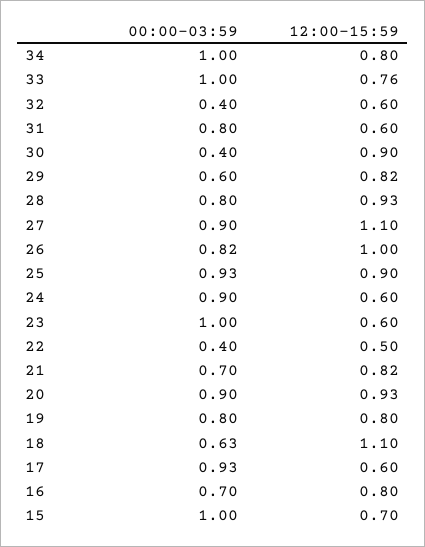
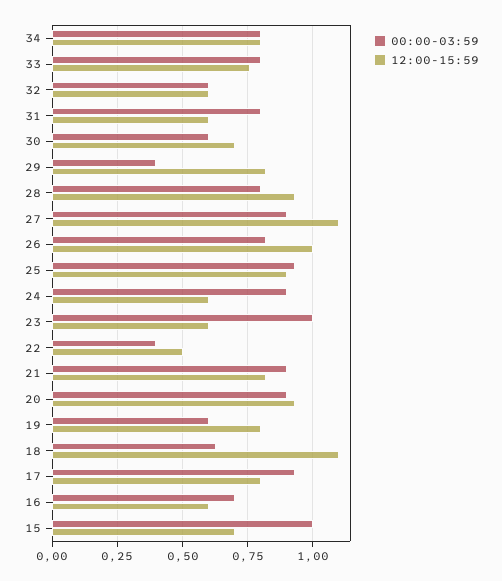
  {
    "00:00-03:59": {
-     "34": 1,
+     "34": 0.8,
-     "33": 1,
+     "33": 0.8,
-     "32": 0.4,
+     "32": 0.6,
      "31": 0.8,
-     "30": 0.4,
+     "30": 0.6,
-     "29": 0.6,
+     "29": 0.4,
      "28": 0.8,
      "27": 0.9,
      "26": 0.82,
      "25": 0.93,
      "24": 0.9,
      "23": 1,
      "22": 0.4,
-     "21": 0.7,
+     "21": 0.9,
      "20": 0.9,
-     "19": 0.8,
+     "19": 0.6,
      "18": 0.63,
      "17": 0.93,
      "16": 0.7,
      "15": 1
    },
    "12:00-15:59": {
      "34": 0.8,
      "33": 0.76,
      "32": 0.6,
      "31": 0.6,
-     "30": 0.9,
+     "30": 0.7,
      "29": 0.82,
      "28": 0.93,
      "27": 1.1,
      "26": 1,
      "25": 0.9,
      "24": 0.6,
      "23": 0.6,
      "22": 0.5,
      "21": 0.82,
      "20": 0.93,
      "19": 0.8,
      "18": 1.1,
-     "17": 0.6,
+     "17": 0.8,
-     "16": 0.8,
+     "16": 0.6,
      "15": 0.7
    }
  }

